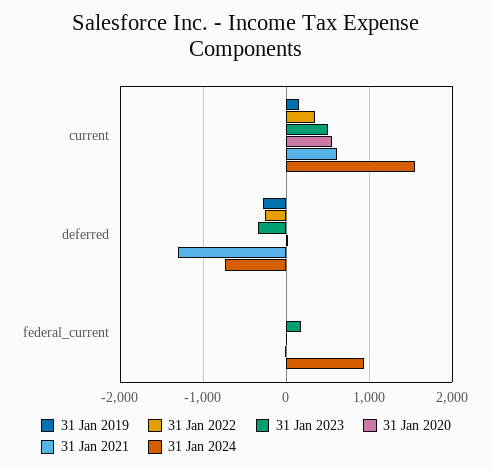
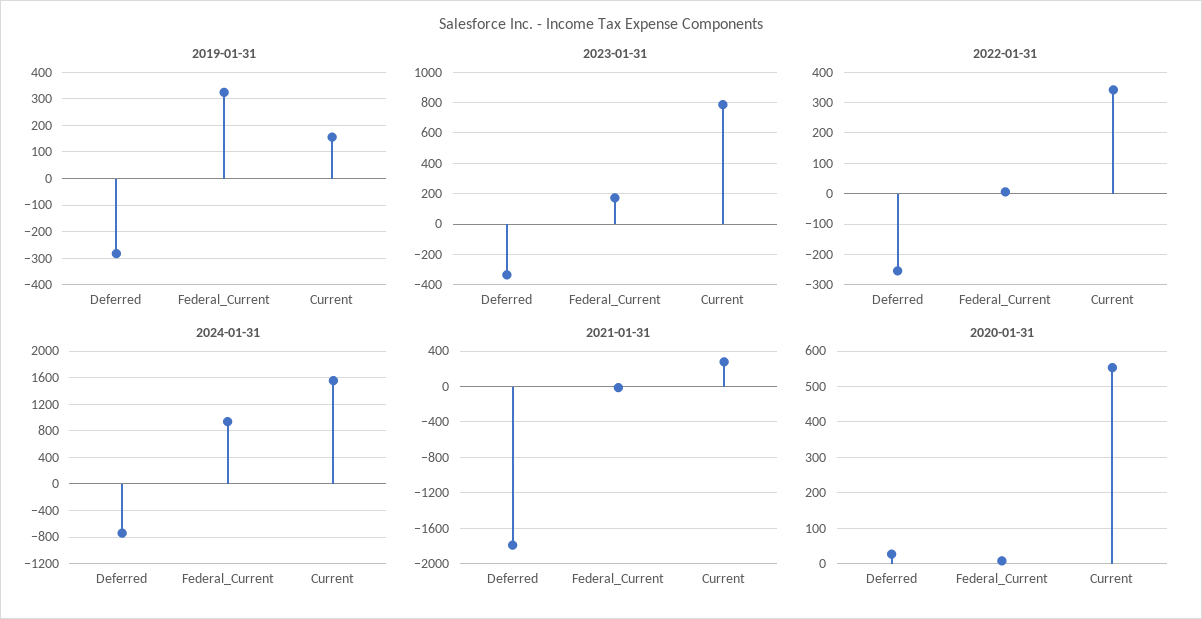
  {
    "31 Jan 2019": {
      "current": 150,
      "deferred": -275,
-     "federal_current": 0
+     "federal_current": 325
    },
    "31 Jan 2022": {
      "current": 340,
      "deferred": -260,
      "federal_current": 0
    },
    "31 Jan 2023": {
-     "current": 500,
+     "current": 800,
      "deferred": -350,
      "federal_current": 150
    },
    "31 Jan 2020": {
      "current": 560,
      "deferred": 20,
      "federal_current": 0
    },
    "31 Jan 2021": {
-     "current": 600,
+     "current": 300,
-     "deferred": -1300,
+     "deferred": -1800,
      "federal_current": 0
    },
    "31 Jan 2024": {
      "current": 1600,
      "deferred": -700,
      "federal_current": 900
    }
  }

